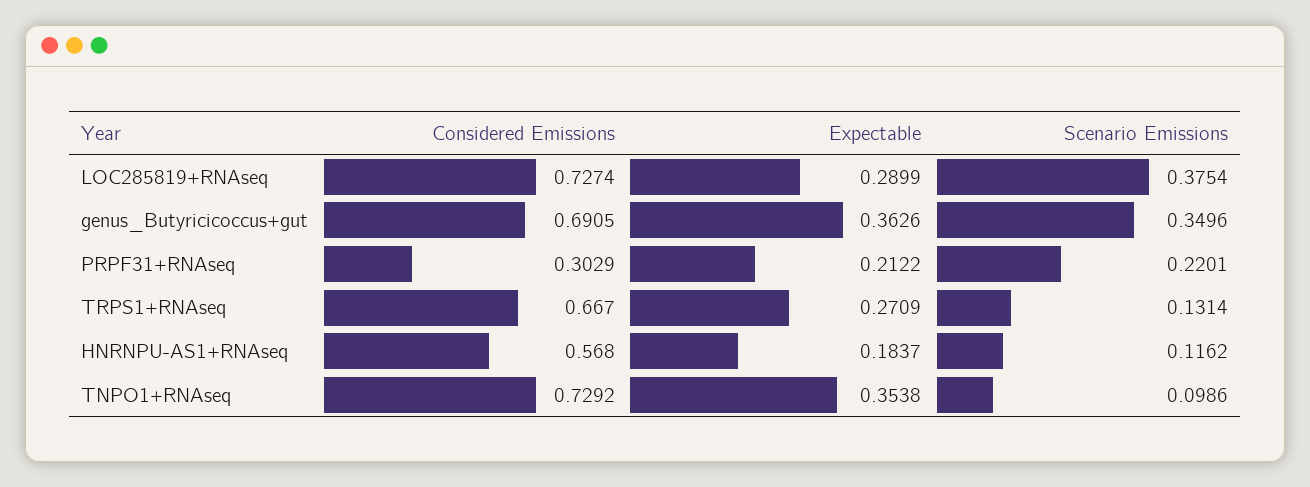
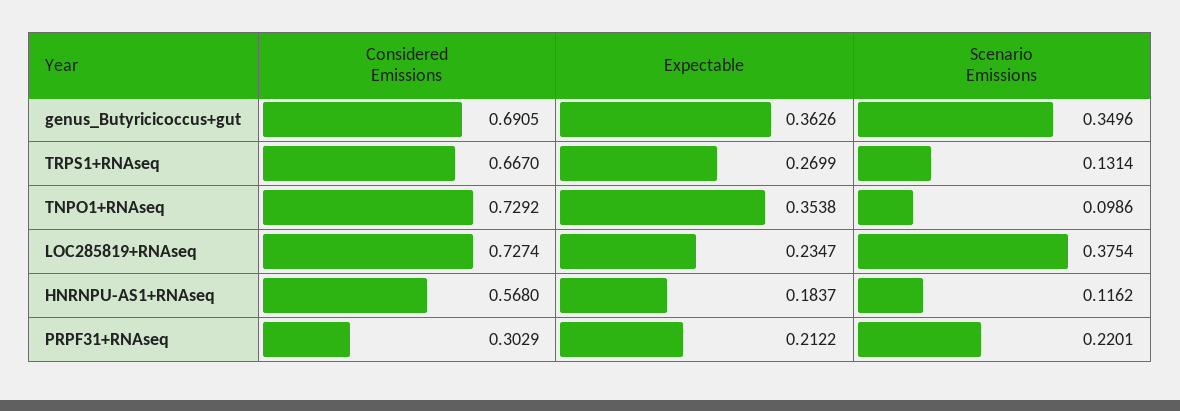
  {
    "Considered Emissions": {
      "LOC285819+RNAseq": 0.7274,
      "genus_Butyricicoccus+gut": 0.6905,
      "PRPF31+RNAseq": 0.3029,
      "TRPS1+RNAseq": 0.667,
      "HNRNPU-AS1+RNAseq": 0.568,
      "TNPO1+RNAseq": 0.7292
    },
    "Expectable": {
-     "LOC285819+RNAseq": 0.2899,
+     "LOC285819+RNAseq": 0.2347,
      "genus_Butyricicoccus+gut": 0.3626,
      "PRPF31+RNAseq": 0.2122,
-     "TRPS1+RNAseq": 0.2709,
+     "TRPS1+RNAseq": 0.2699,
      "HNRNPU-AS1+RNAseq": 0.1837,
      "TNPO1+RNAseq": 0.3538
    },
    "Scenario Emissions": {
      "LOC285819+RNAseq": 0.3754,
      "genus_Butyricicoccus+gut": 0.3496,
      "PRPF31+RNAseq": 0.2201,
      "TRPS1+RNAseq": 0.1314,
      "HNRNPU-AS1+RNAseq": 0.1162,
      "TNPO1+RNAseq": 0.0986
    }
  }

